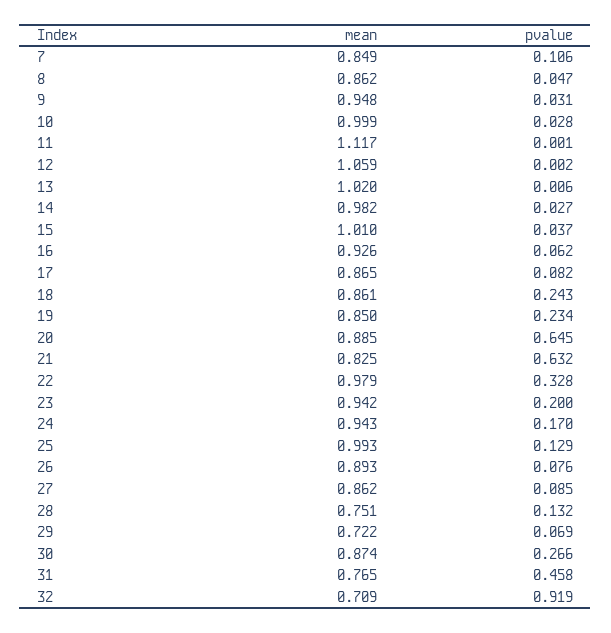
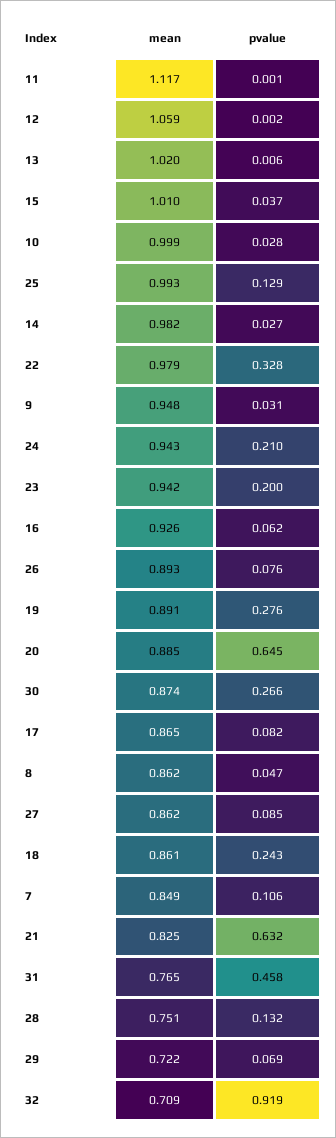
  {
    "mean": {
      "7": 0.849,
      "8": 0.862,
      "9": 0.948,
      "10": 0.999,
      "11": 1.117,
      "12": 1.059,
      "13": 1.02,
      "14": 0.982,
      "15": 1.01,
      "16": 0.926,
      "17": 0.865,
      "18": 0.861,
-     "19": 0.85,
+     "19": 0.891,
      "20": 0.885,
      "21": 0.825,
      "22": 0.979,
      "23": 0.942,
      "24": 0.943,
      "25": 0.993,
      "26": 0.893,
      "27": 0.862,
      "28": 0.751,
      "29": 0.722,
      "30": 0.874,
      "31": 0.765,
      "32": 0.709
    },
    "pvalue": {
      "7": 0.106,
      "8": 0.047,
      "9": 0.031,
      "10": 0.028,
      "11": 0.001,
      "12": 0.002,
      "13": 0.006,
      "14": 0.027,
      "15": 0.037,
      "16": 0.062,
      "17": 0.082,
      "18": 0.243,
-     "19": 0.234,
+     "19": 0.276,
      "20": 0.645,
      "21": 0.632,
      "22": 0.328,
      "23": 0.2,
-     "24": 0.17,
+     "24": 0.21,
      "25": 0.129,
      "26": 0.076,
      "27": 0.085,
      "28": 0.132,
      "29": 0.069,
      "30": 0.266,
      "31": 0.458,
      "32": 0.919
    }
  }

